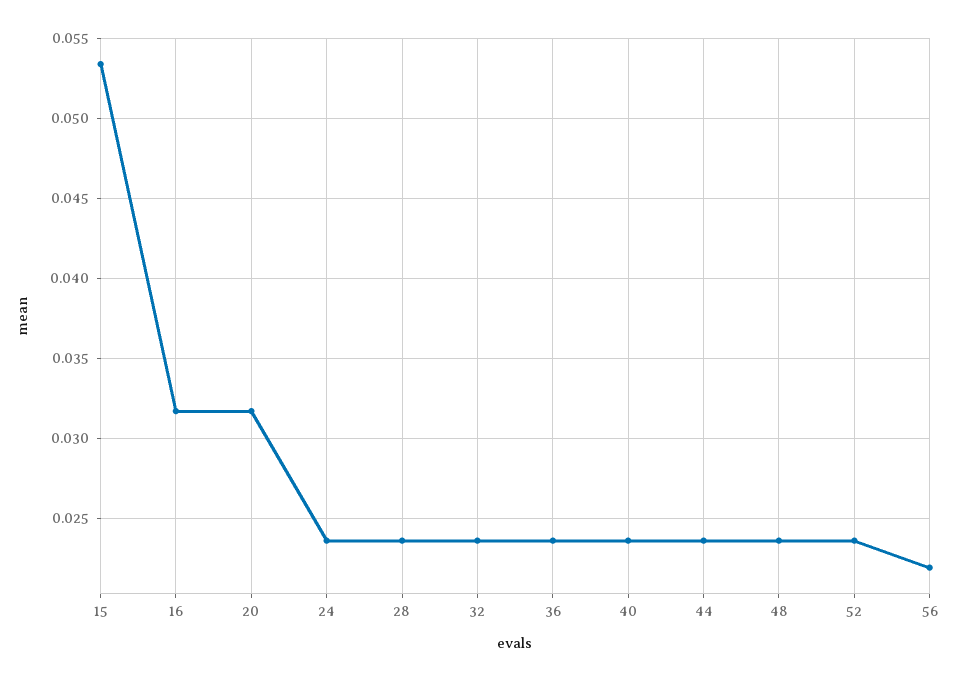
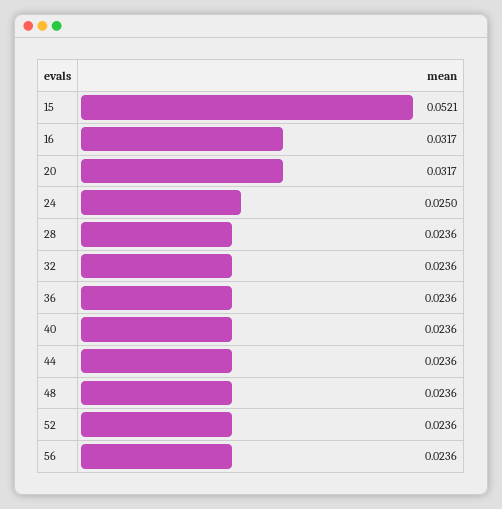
  {
-   "15": 0.0535,
+   "15": 0.0521,
    "16": 0.0317,
    "20": 0.0317,
-   "24": 0.0235,
+   "24": 0.025,
    "28": 0.0236,
    "32": 0.0236,
    "36": 0.0236,
    "40": 0.0236,
    "44": 0.0236,
    "48": 0.0236,
    "52": 0.0236,
-   "56": 0.022
+   "56": 0.0236
  }

